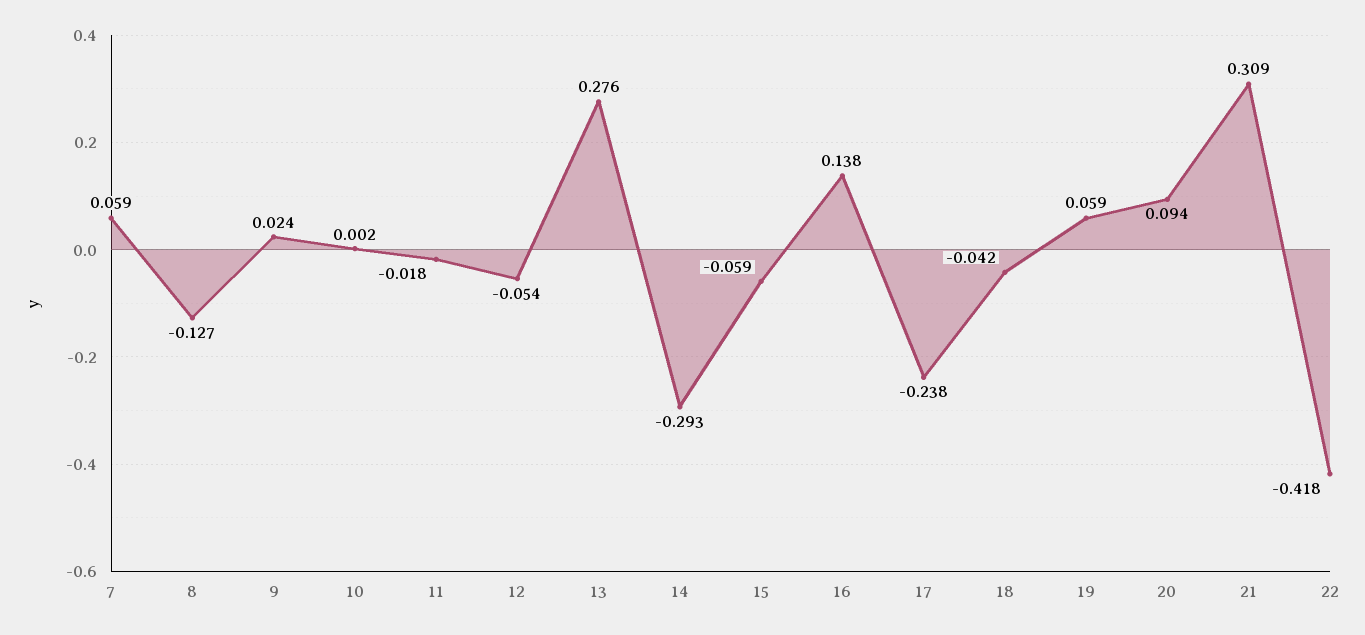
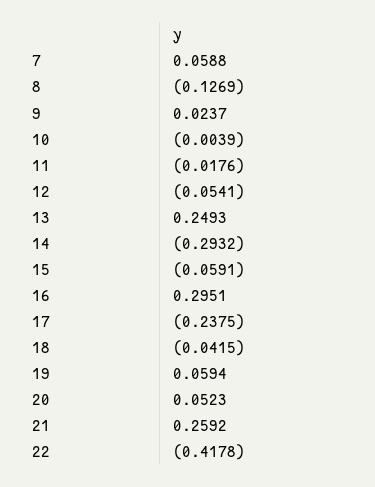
  {
    "7": 0.0588,
    "8": -0.1269,
    "9": 0.0237,
-   "10": 0.002,
+   "10": -0.0039,
    "11": -0.0176,
    "12": -0.0541,
-   "13": 0.276,
+   "13": 0.2493,
    "14": -0.2932,
    "15": -0.0591,
-   "16": 0.138,
+   "16": 0.2951,
    "17": -0.2375,
    "18": -0.0415,
    "19": 0.0594,
-   "20": 0.094,
+   "20": 0.0523,
-   "21": 0.309,
+   "21": 0.2592,
    "22": -0.4178
  }

